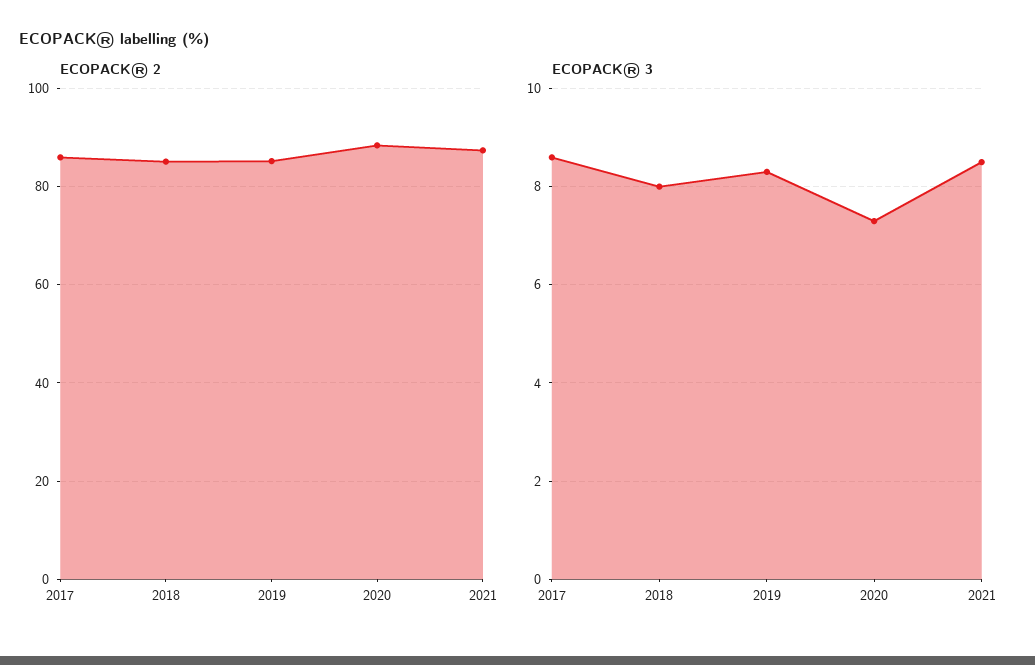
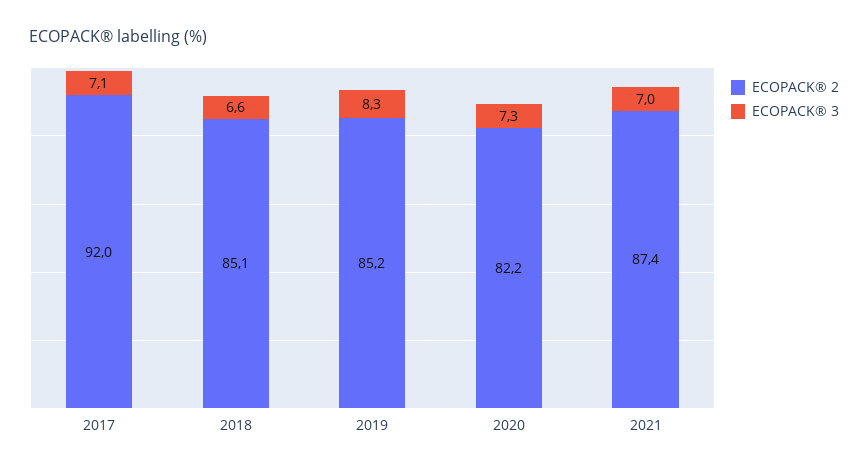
  {
    "ECOPACK® 2": {
-     "2017": 86,
+     "2017": 92,
      "2018": 85.1,
      "2019": 85.2,
-     "2020": 88,
+     "2020": 82.2,
      "2021": 87.4
    },
    "ECOPACK® 3": {
-     "2017": 8.5,
+     "2017": 7.1,
-     "2018": 8,
+     "2018": 6.6,
      "2019": 8.3,
      "2020": 7.3,
-     "2021": 8.5
+     "2021": 7
    }
  }

